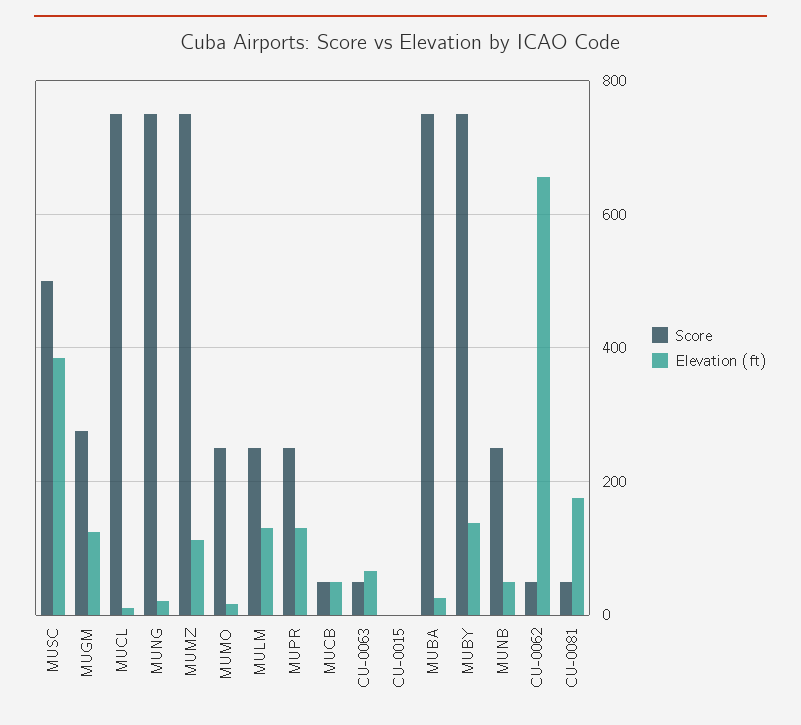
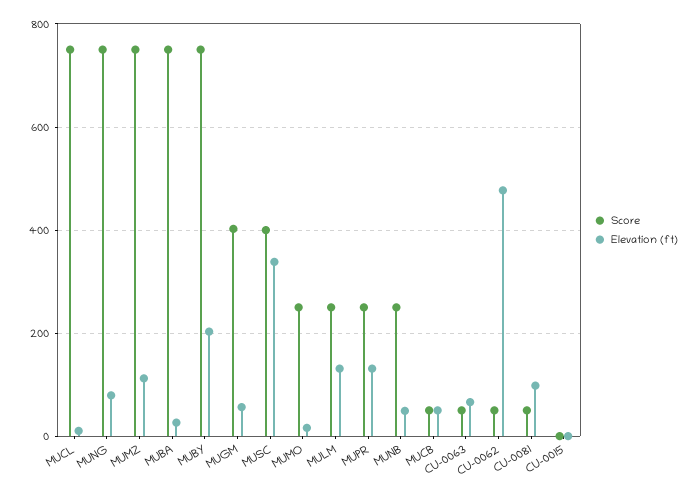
  {
    "Score": {
-     "MUSC": 500,
+     "MUSC": 400,
-     "MUGM": 280,
+     "MUGM": 400,
      "MUCL": 760,
      "MUNG": 760,
      "MUMZ": 760,
      "MUMO": 260,
      "MULM": 260,
      "MUPR": 260,
      "MUCB": 60,
      "CU-0063": 60,
      "CU-0015": 0,
      "MUBA": 760,
      "MUBY": 760,
      "MUNB": 260,
      "CU-0062": 60,
      "CU-0081": 60
    },
    "Elevation (ft)": {
-     "MUSC": 380,
+     "MUSC": 340,
-     "MUGM": 120,
+     "MUGM": 60,
      "MUCL": 20,
-     "MUNG": 20,
+     "MUNG": 80,
      "MUMZ": 120,
      "MUMO": 20,
      "MULM": 140,
      "MUPR": 140,
      "MUCB": 60,
      "CU-0063": 60,
      "CU-0015": 0,
      "MUBA": 20,
-     "MUBY": 140,
+     "MUBY": 200,
      "MUNB": 40,
-     "CU-0062": 660,
+     "CU-0062": 480,
-     "CU-0081": 180
+     "CU-0081": 100
    }
  }

